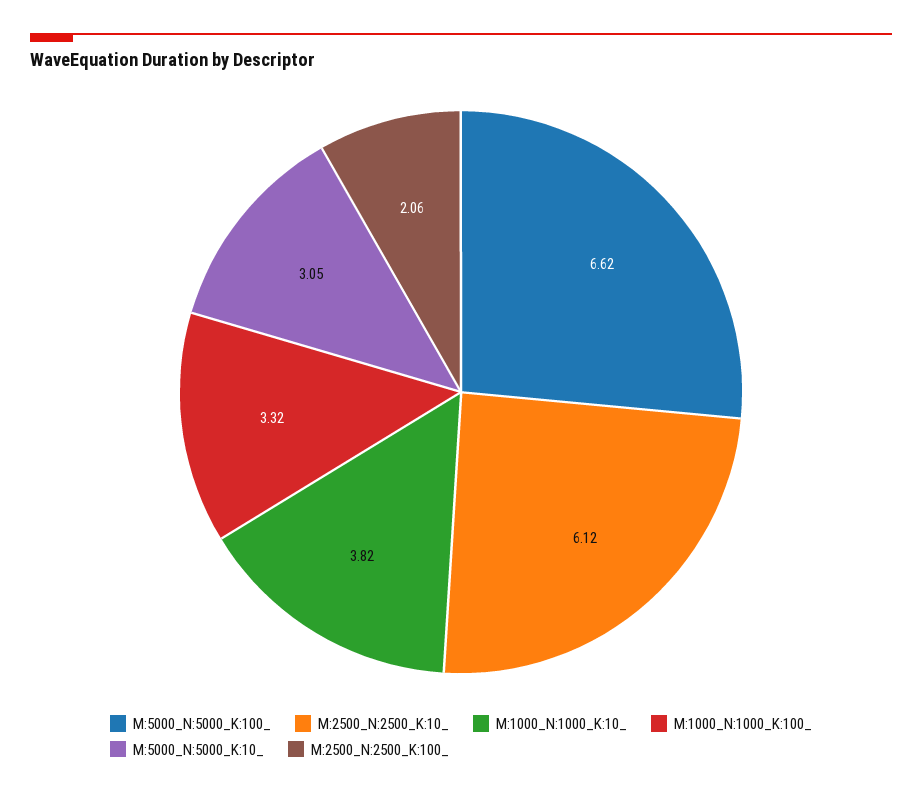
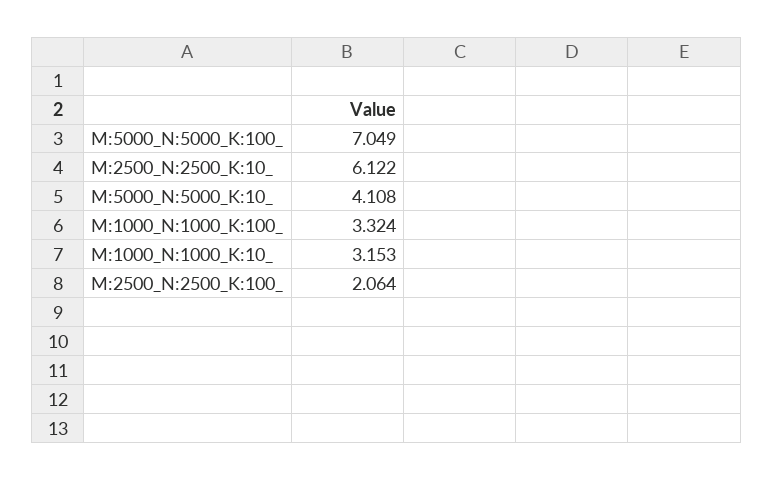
  {
-   "M:5000_N:5000_K:100_": 6.62,
+   "M:5000_N:5000_K:100_": 7.049,
    "M:2500_N:2500_K:10_": 6.122,
-   "M:1000_N:1000_K:10_": 3.82,
+   "M:1000_N:1000_K:10_": 3.153,
    "M:1000_N:1000_K:100_": 3.324,
-   "M:5000_N:5000_K:10_": 3.05,
+   "M:5000_N:5000_K:10_": 4.108,
    "M:2500_N:2500_K:100_": 2.064
  }

